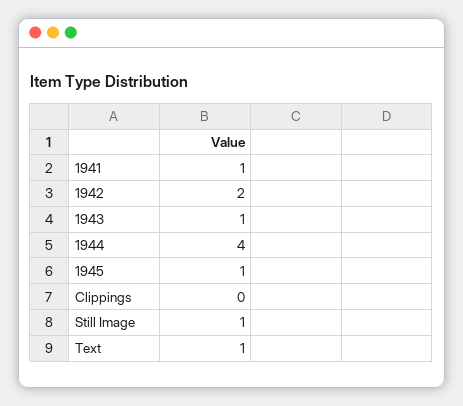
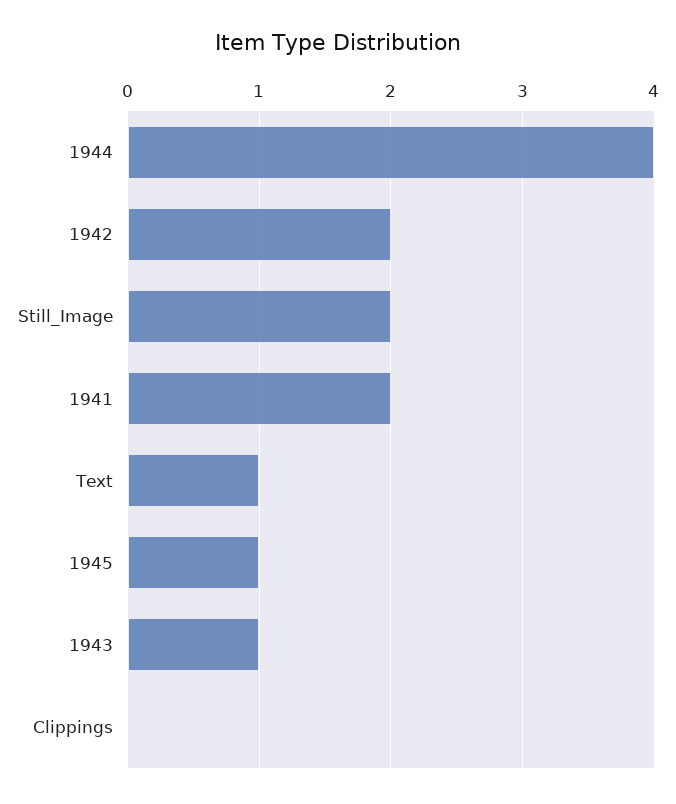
  {
-   "1941": 1,
+   "1941": 2,
    "1942": 2,
    "1943": 1,
    "1944": 4,
    "1945": 1,
    "Clippings": 0,
-   "Still Image": 1,
+   "Still Image": 2,
    "Text": 1
  }

